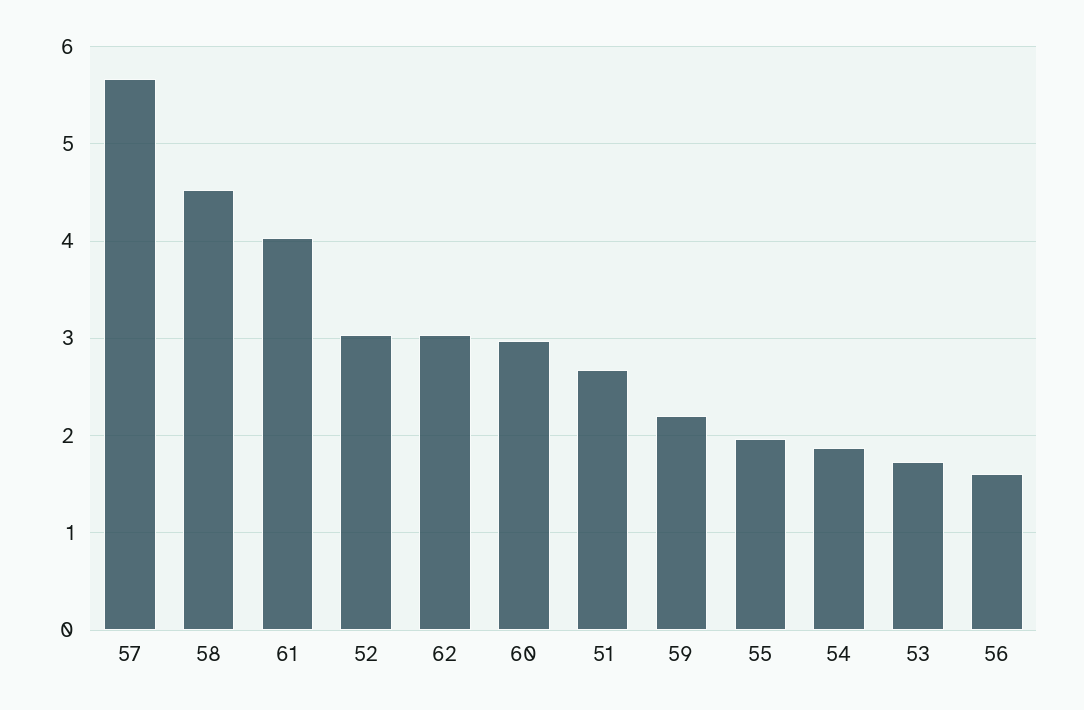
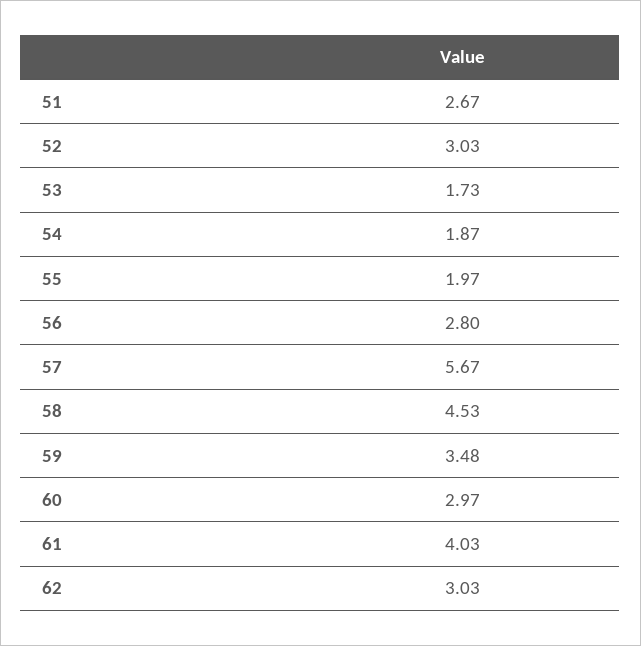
  {
    "57": 5.67,
    "58": 4.53,
    "61": 4.03,
    "52": 3.03,
    "62": 3.03,
    "60": 2.97,
    "51": 2.67,
-   "59": 2.2,
+   "59": 3.48,
    "55": 1.97,
    "54": 1.87,
    "53": 1.73,
-   "56": 1.6
+   "56": 2.8
  }

